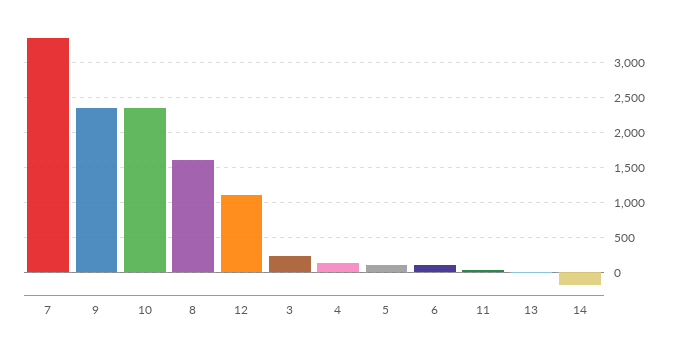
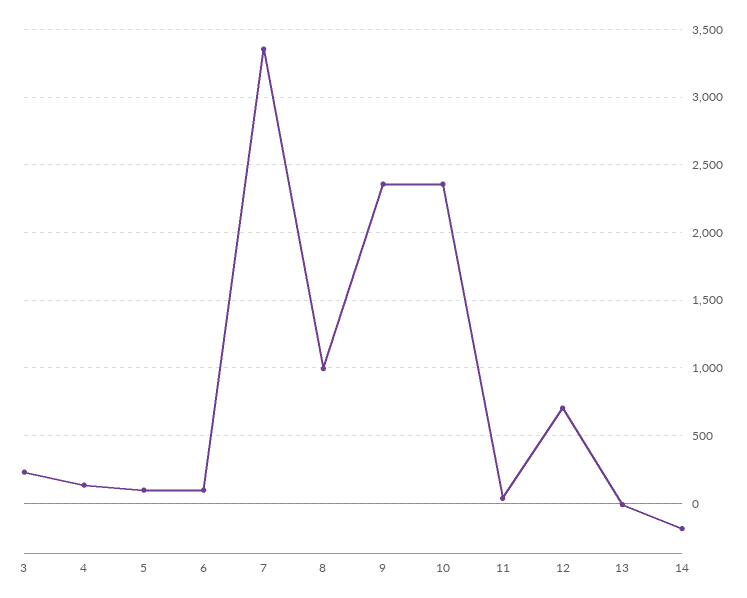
  {
    "7": 3350,
    "9": 2350,
    "10": 2350,
-   "8": 1600,
+   "8": 1000,
-   "12": 1100,
+   "12": 700,
    "3": 250,
    "4": 150,
    "5": 100,
    "6": 100,
    "11": 50,
    "13": 0,
    "14": -200
  }

